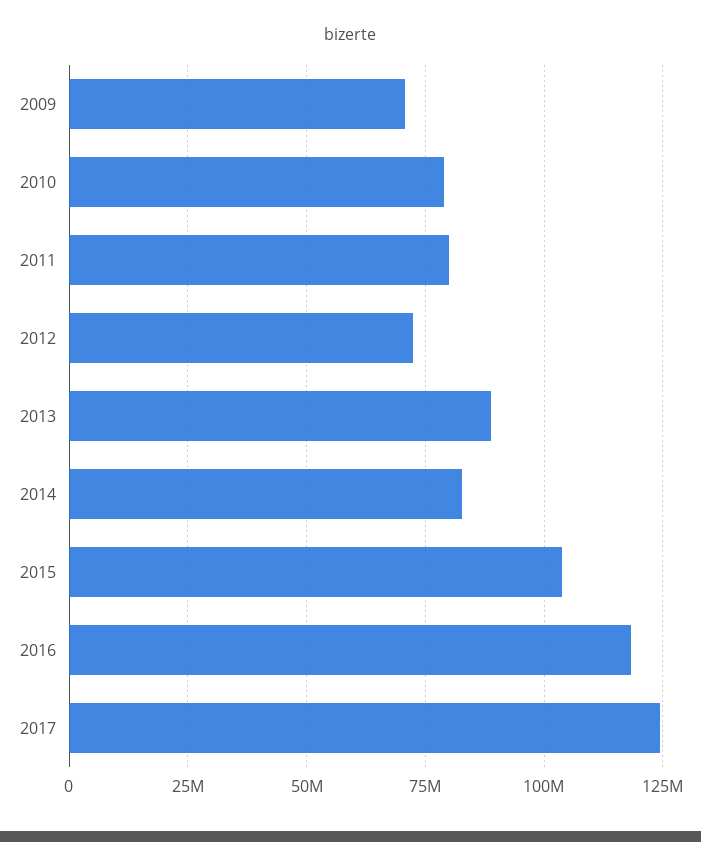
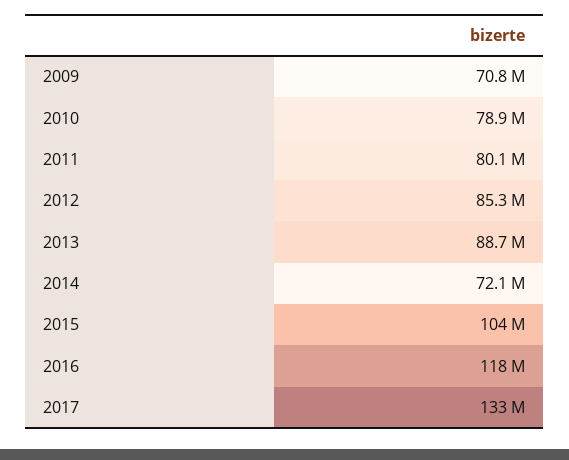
  {
    "2009": 70800000,
    "2010": 78900000,
    "2011": 80100000,
-   "2012": 72500000,
+   "2012": 85300000,
    "2013": 88700000,
-   "2014": 82500000,
+   "2014": 72100000,
    "2015": 104000000,
    "2016": 118000000,
-   "2017": 125000000
+   "2017": 133000000
  }

